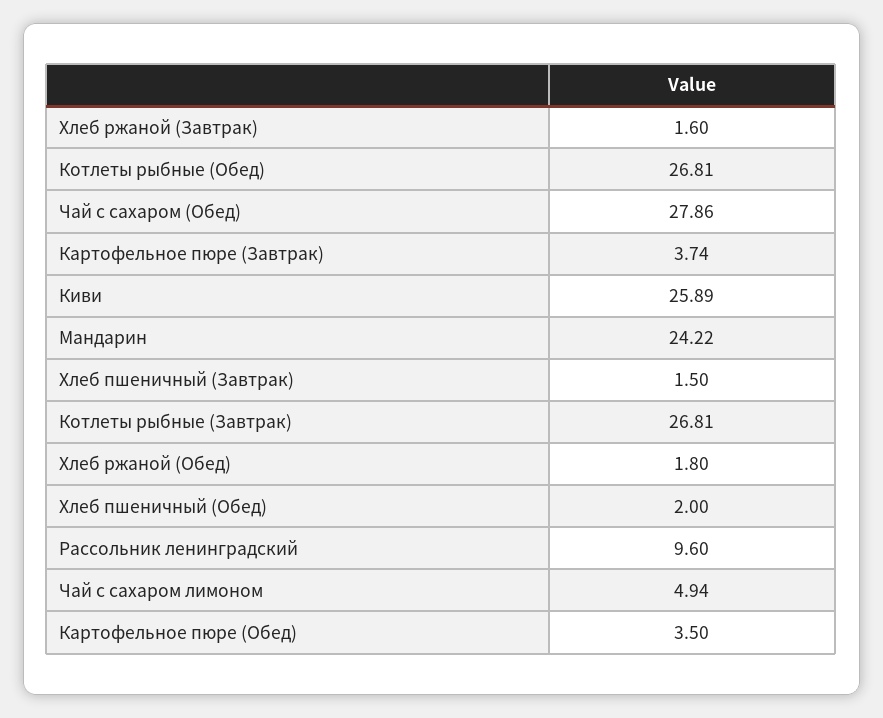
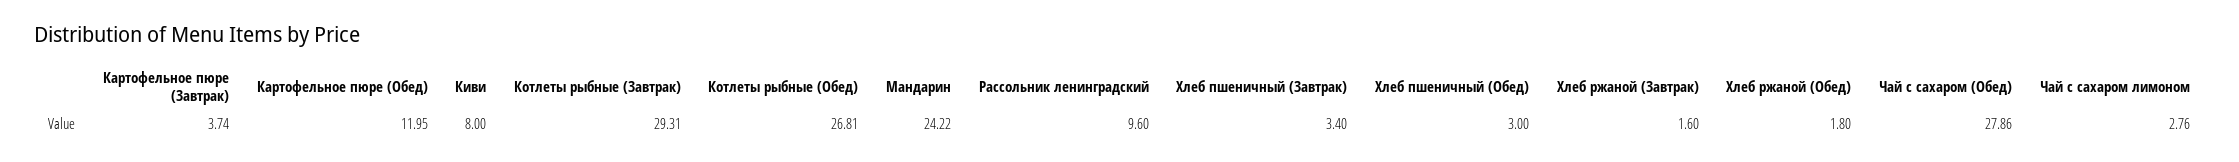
  {
    "Хлеб ржаной (Завтрак)": 1.6,
    "Котлеты рыбные (Обед)": 26.81,
    "Чай с сахаром (Обед)": 27.86,
    "Картофельное пюре (Завтрак)": 3.74,
-   "Киви": 25.89,
+   "Киви": 8,
    "Мандарин": 24.22,
-   "Хлеб пшеничный (Завтрак)": 1.5,
+   "Хлеб пшеничный (Завтрак)": 3.4,
-   "Котлеты рыбные (Завтрак)": 26.81,
+   "Котлеты рыбные (Завтрак)": 29.31,
    "Хлеб ржаной (Обед)": 1.8,
-   "Хлеб пшеничный (Обед)": 2,
+   "Хлеб пшеничный (Обед)": 3,
    "Рассольник ленинградский": 9.6,
-   "Чай с сахаром лимоном": 4.94,
+   "Чай с сахаром лимоном": 2.76,
-   "Картофельное пюре (Обед)": 3.5
+   "Картофельное пюре (Обед)": 11.95
  }

